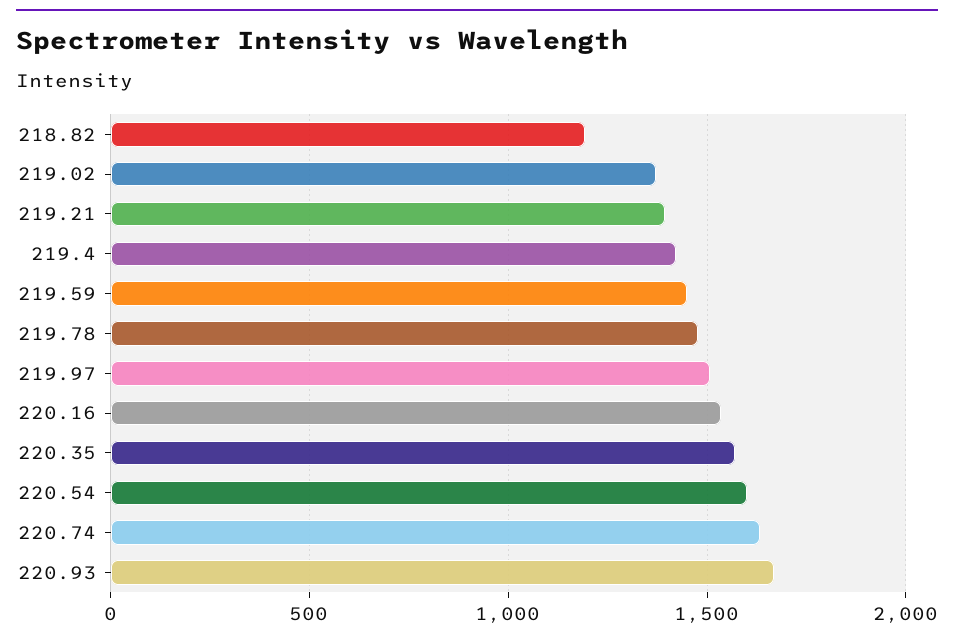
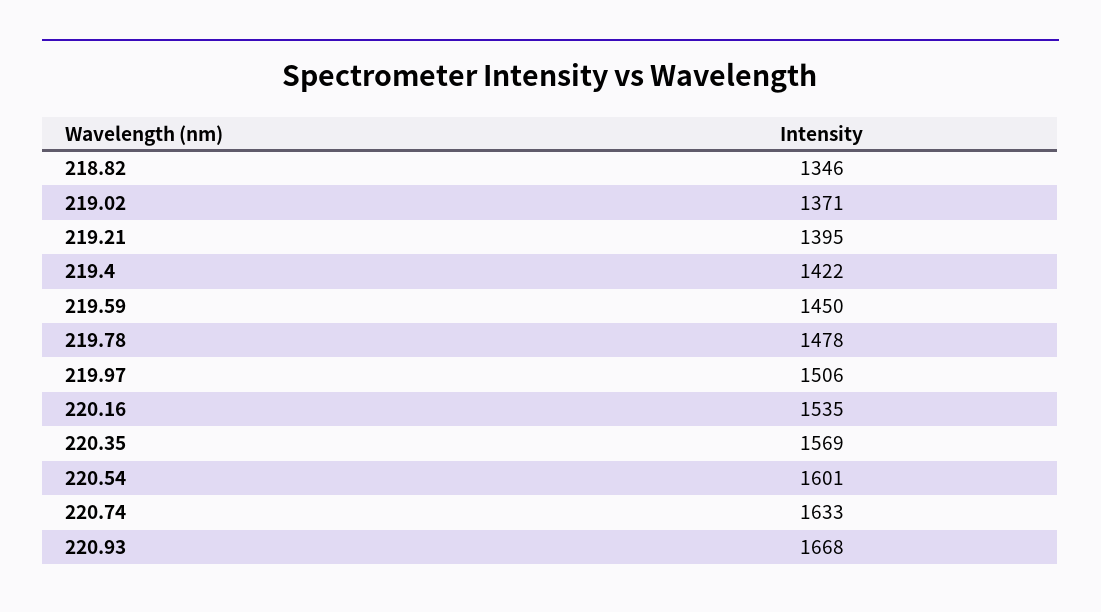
  {
-   "218.82": 1200,
+   "218.82": 1346,
    "219.02": 1371,
    "219.21": 1395,
    "219.4": 1422,
    "219.59": 1450,
    "219.78": 1478,
    "219.97": 1506,
    "220.16": 1535,
    "220.35": 1569,
    "220.54": 1601,
    "220.74": 1633,
    "220.93": 1668
  }

